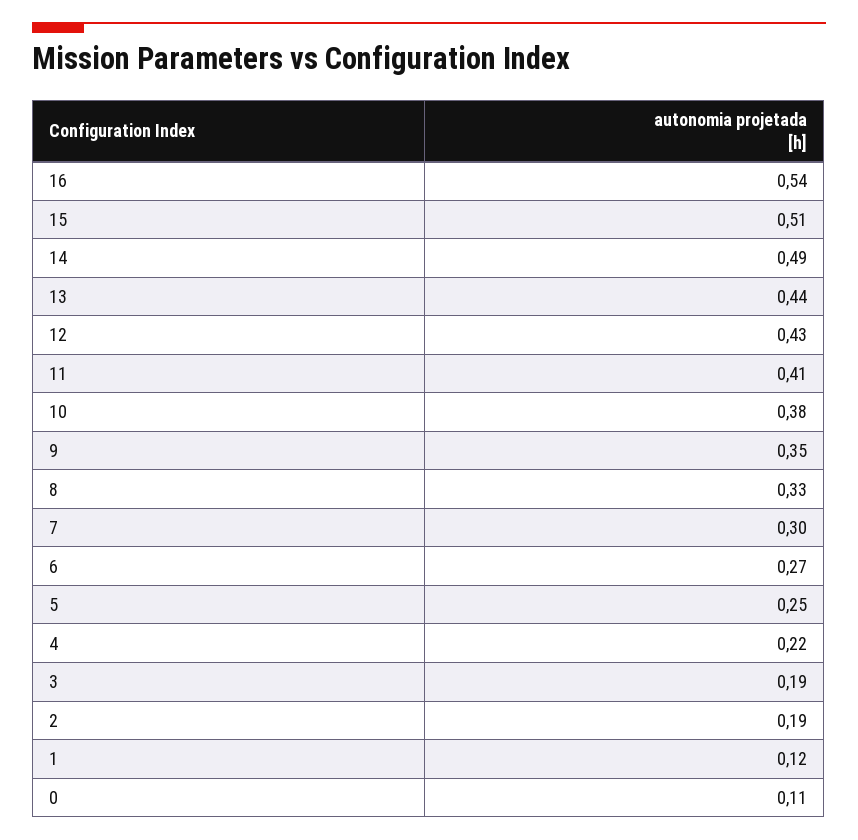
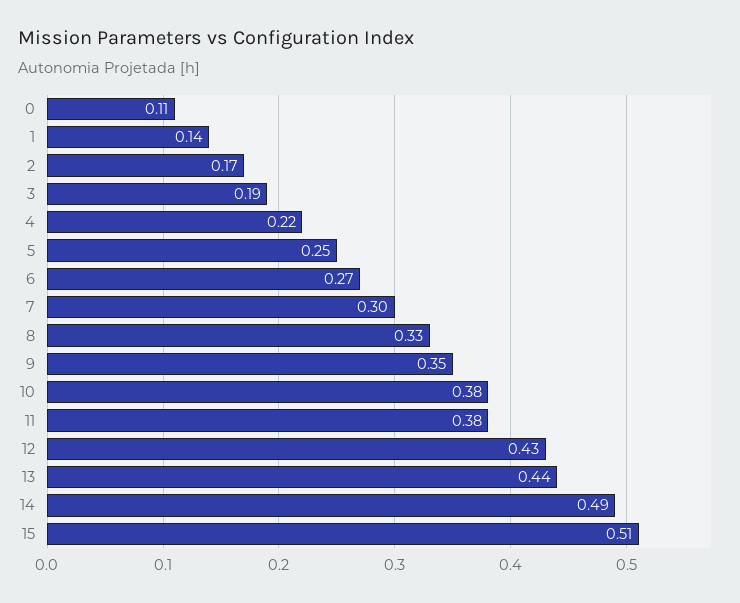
  {
-   "16": 0.54,
    "15": 0.51,
    "14": 0.49,
    "13": 0.44,
    "12": 0.43,
-   "11": 0.41,
+   "11": 0.38,
    "10": 0.38,
    "9": 0.35,
    "8": 0.33,
    "7": 0.3,
    "6": 0.27,
    "5": 0.25,
    "4": 0.22,
    "3": 0.19,
-   "2": 0.19,
+   "2": 0.17,
-   "1": 0.12,
+   "1": 0.14,
    "0": 0.11
  }

